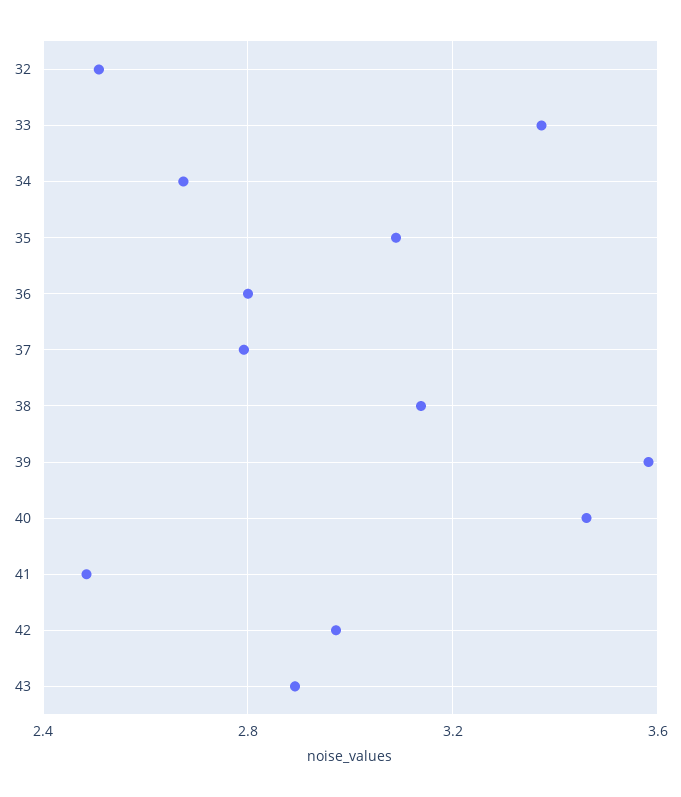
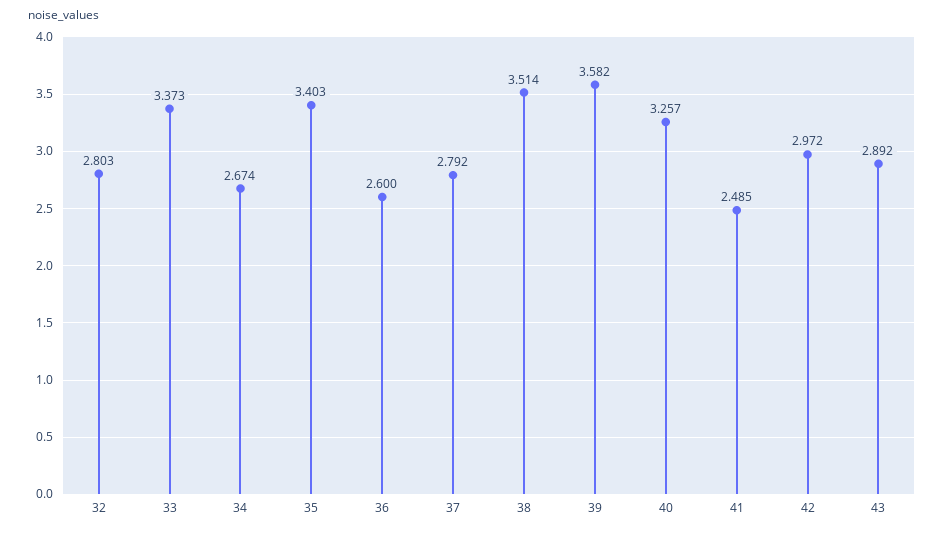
  {
-   "32": 2.5,
+   "32": 2.803,
    "33": 3.373,
    "34": 2.674,
-   "35": 3.1,
+   "35": 3.403,
-   "36": 2.8,
+   "36": 2.6,
    "37": 2.792,
-   "38": 3.15,
+   "38": 3.514,
    "39": 3.582,
-   "40": 3.45,
+   "40": 3.257,
    "41": 2.485,
    "42": 2.972,
    "43": 2.892
  }

